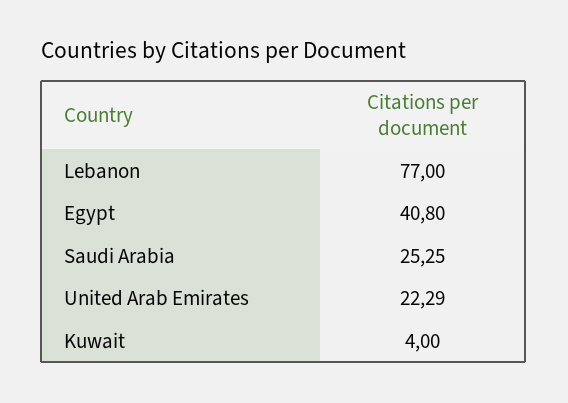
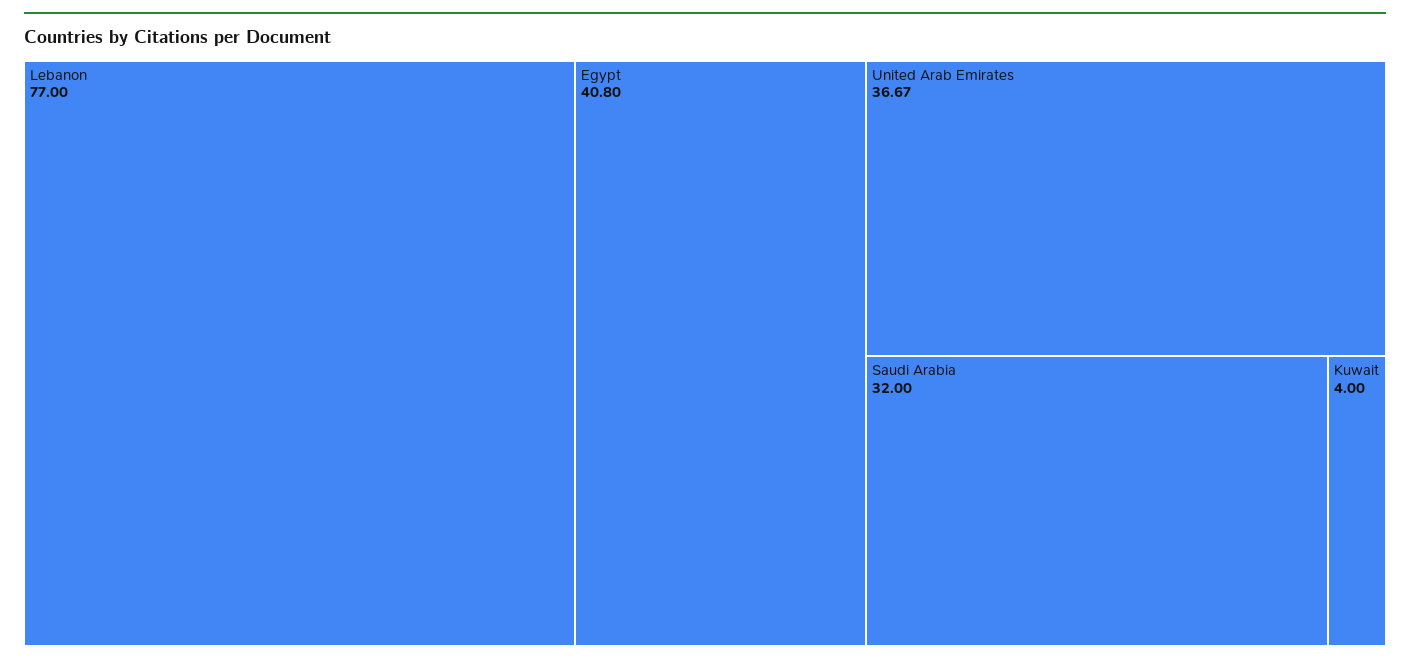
  {
    "Lebanon": 77,
    "Egypt": 40.8,
-   "Saudi Arabia": 25.25,
+   "Saudi Arabia": 32,
-   "United Arab Emirates": 22.29,
+   "United Arab Emirates": 36.67,
    "Kuwait": 4
  }

